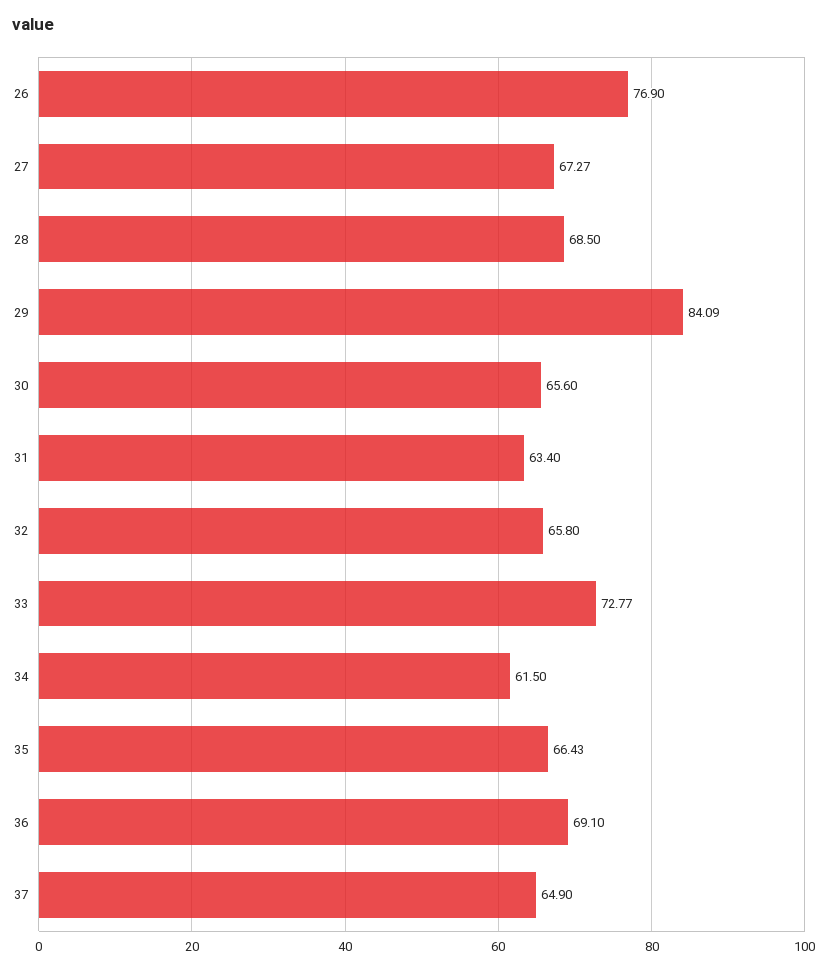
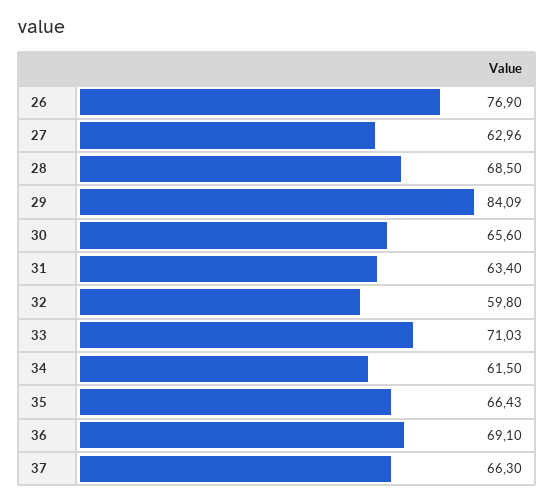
  {
    "26": 76.9,
-   "27": 67.27,
+   "27": 62.96,
    "28": 68.5,
    "29": 84.09,
    "30": 65.6,
    "31": 63.4,
-   "32": 65.8,
+   "32": 59.8,
-   "33": 72.77,
+   "33": 71.03,
    "34": 61.5,
    "35": 66.43,
    "36": 69.1,
-   "37": 64.9
+   "37": 66.3
  }

